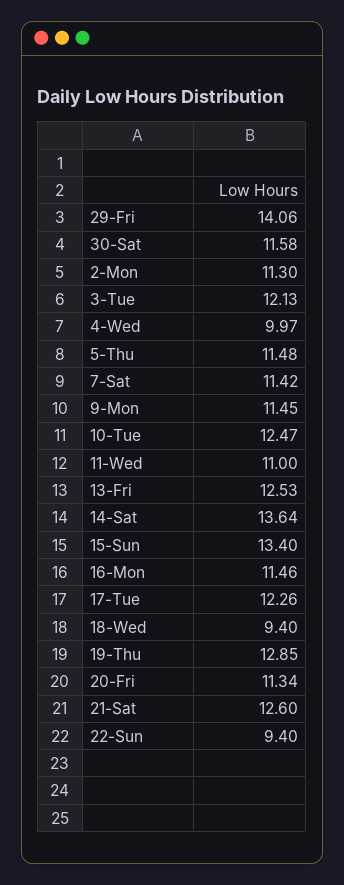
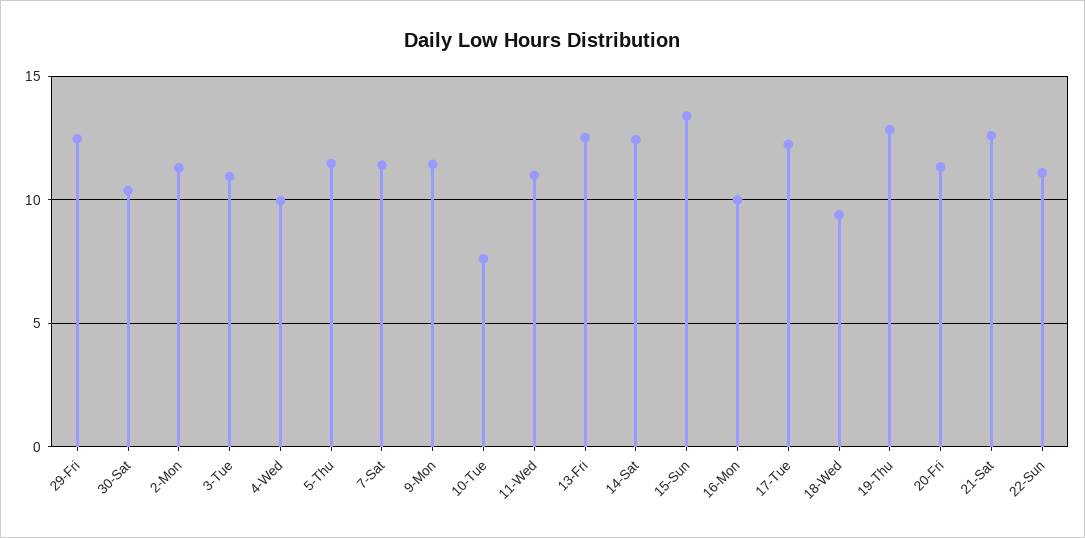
  {
-   "29-Fri": 14.06,
+   "29-Fri": 12.5,
-   "30-Sat": 11.58,
+   "30-Sat": 10.5,
    "2-Mon": 11.3,
-   "3-Tue": 12.13,
+   "3-Tue": 11,
    "4-Wed": 9.97,
    "5-Thu": 11.48,
    "7-Sat": 11.42,
    "9-Mon": 11.45,
-   "10-Tue": 12.47,
+   "10-Tue": 7.5,
    "11-Wed": 11,
    "13-Fri": 12.53,
-   "14-Sat": 13.64,
+   "14-Sat": 12.5,
    "15-Sun": 13.4,
-   "16-Mon": 11.46,
+   "16-Mon": 10,
    "17-Tue": 12.26,
    "18-Wed": 9.4,
    "19-Thu": 12.85,
    "20-Fri": 11.34,
    "21-Sat": 12.6,
-   "22-Sun": 9.4
+   "22-Sun": 11
  }

